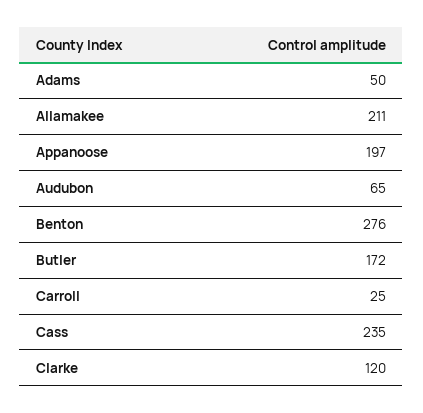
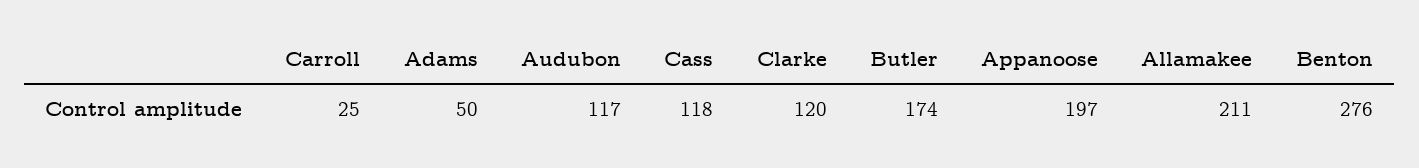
  {
    "Adams": 50,
    "Allamakee": 211,
    "Appanoose": 197,
-   "Audubon": 65,
+   "Audubon": 117,
    "Benton": 276,
-   "Butler": 172,
+   "Butler": 174,
    "Carroll": 25,
-   "Cass": 235,
+   "Cass": 118,
    "Clarke": 120
  }

